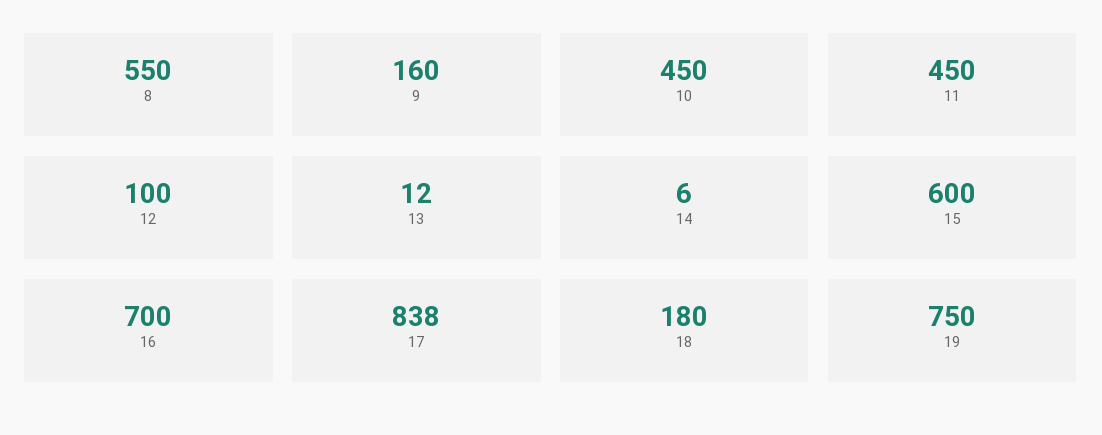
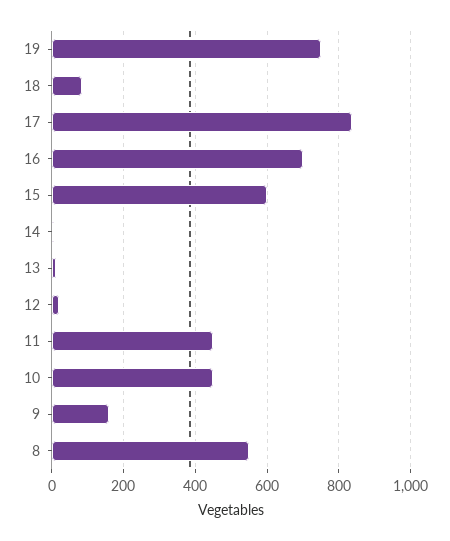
  {
    "8": 550,
    "9": 160,
    "10": 450,
    "11": 450,
-   "12": 100,
+   "12": 20,
    "13": 12,
    "14": 6,
    "15": 600,
    "16": 700,
    "17": 838,
-   "18": 180,
+   "18": 80,
    "19": 750
  }

